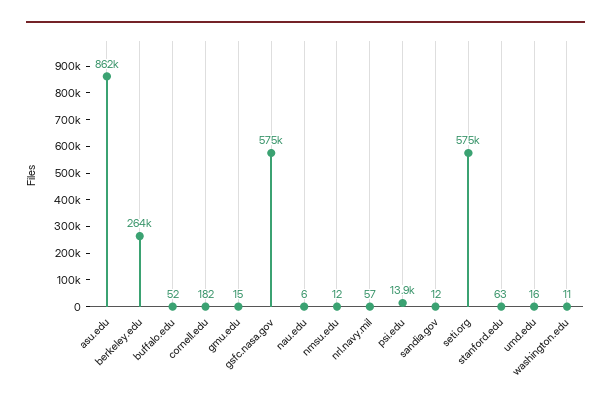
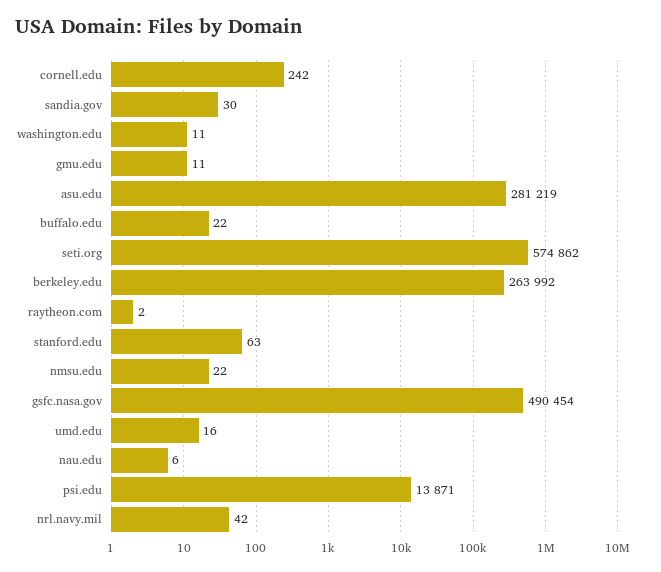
  {
-   "asu.edu": 862000,
+   "asu.edu": 281219,
    "berkeley.edu": 263992,
-   "buffalo.edu": 52,
+   "buffalo.edu": 22,
-   "cornell.edu": 182,
+   "cornell.edu": 242,
-   "gmu.edu": 15,
+   "gmu.edu": 11,
-   "gsfc.nasa.gov": 575000,
+   "gsfc.nasa.gov": 490454,
    "nau.edu": 6,
-   "nmsu.edu": 12,
+   "nmsu.edu": 22,
-   "nrl.navy.mil": 57,
+   "nrl.navy.mil": 42,
    "psi.edu": 13871,
-   "sandia.gov": 12,
+   "sandia.gov": 30,
    "seti.org": 574862,
    "stanford.edu": 63,
    "umd.edu": 16,
-   "washington.edu": 11
+   "washington.edu": 11,
+   "raytheon.com": 2
  }

